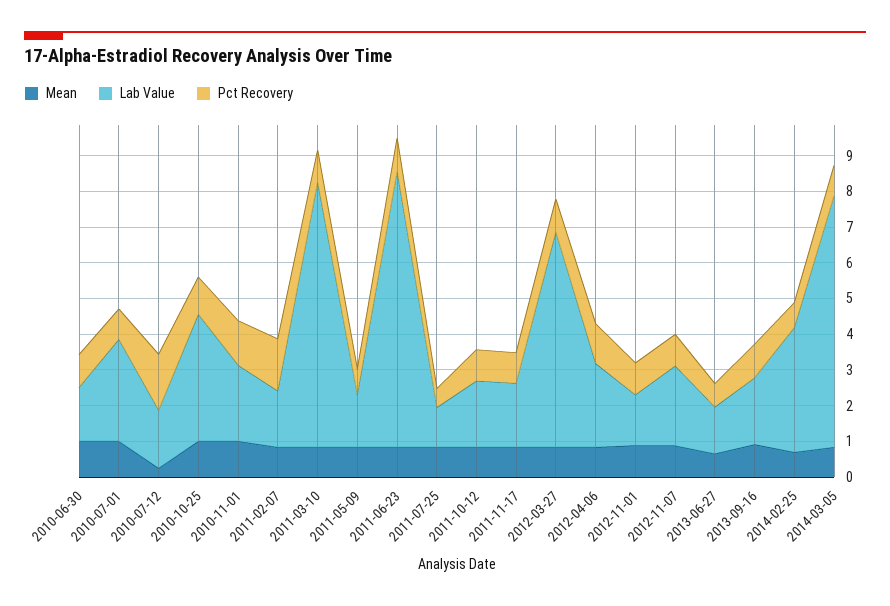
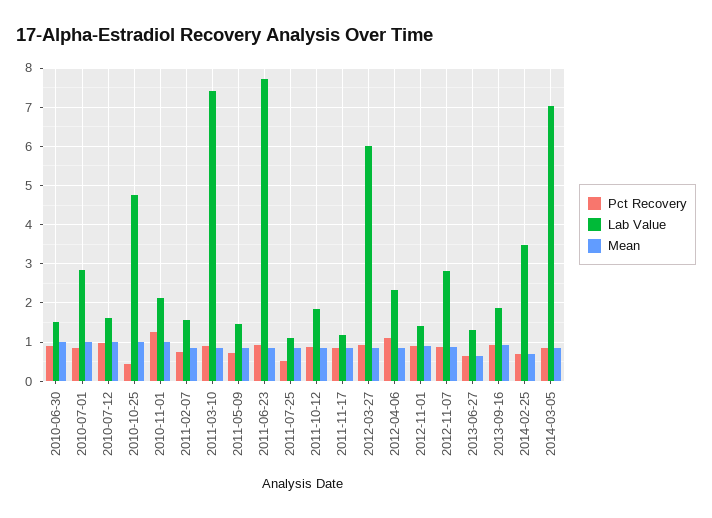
  {
    "Mean": {
      "2010-06-30": 1,
      "2010-07-01": 1,
-     "2010-07-12": 0.25,
+     "2010-07-12": 1,
      "2010-10-25": 1,
      "2010-11-01": 1,
      "2011-02-07": 0.8,
      "2011-03-10": 0.8,
      "2011-05-09": 0.8,
      "2011-06-23": 0.8,
      "2011-07-25": 0.8,
      "2011-10-12": 0.8,
      "2011-11-17": 0.8,
      "2012-03-27": 0.8,
      "2012-04-06": 0.8,
      "2012-11-01": 0.8,
      "2012-11-07": 0.8,
      "2013-06-27": 0.6,
      "2013-09-16": 1,
      "2014-02-25": 0.6,
      "2014-03-05": 0.8
    },
    "Lab Value": {
      "2010-06-30": 1.6,
      "2010-07-01": 2.8,
      "2010-07-12": 1.6,
-     "2010-10-25": 3.5,
+     "2010-10-25": 4.8,
      "2010-11-01": 2.2,
      "2011-02-07": 1.6,
      "2011-03-10": 7.4,
      "2011-05-09": 1.4,
      "2011-06-23": 7.8,
      "2011-07-25": 1.2,
      "2011-10-12": 1.8,
-     "2011-11-17": 1.75,
+     "2011-11-17": 1.2,
      "2012-03-27": 6,
      "2012-04-06": 2.4,
      "2012-11-01": 1.4,
-     "2012-11-07": 2.25,
+     "2012-11-07": 2.8,
      "2013-06-27": 1.4,
      "2013-09-16": 1.8,
      "2014-02-25": 3.4,
      "2014-03-05": 7
    },
    "Pct Recovery": {
      "2010-06-30": 1,
      "2010-07-01": 0.8,
-     "2010-07-12": 1.5,
+     "2010-07-12": 1,
-     "2010-10-25": 1,
+     "2010-10-25": 0.4,
      "2010-11-01": 1.2,
-     "2011-02-07": 1.5,
+     "2011-02-07": 0.8,
      "2011-03-10": 0.8,
      "2011-05-09": 0.8,
      "2011-06-23": 1,
      "2011-07-25": 0.6,
      "2011-10-12": 0.8,
      "2011-11-17": 0.8,
      "2012-03-27": 1,
      "2012-04-06": 1.2,
      "2012-11-01": 0.8,
      "2012-11-07": 0.8,
      "2013-06-27": 0.6,
      "2013-09-16": 1,
      "2014-02-25": 0.6,
      "2014-03-05": 0.8
    }
  }

